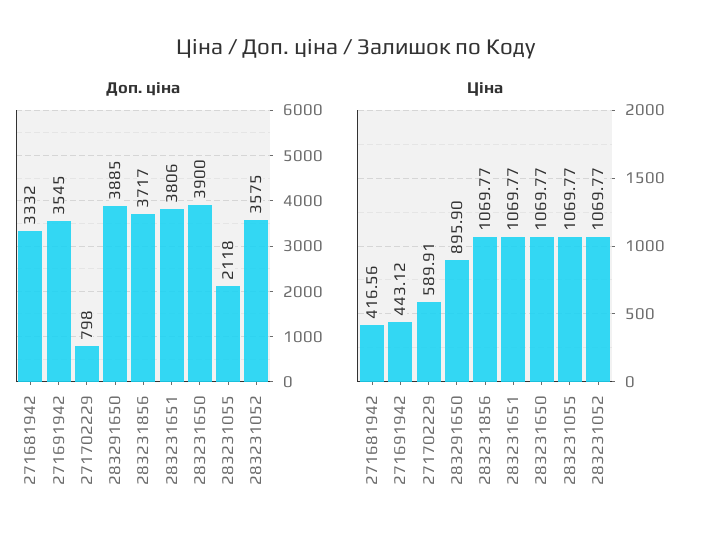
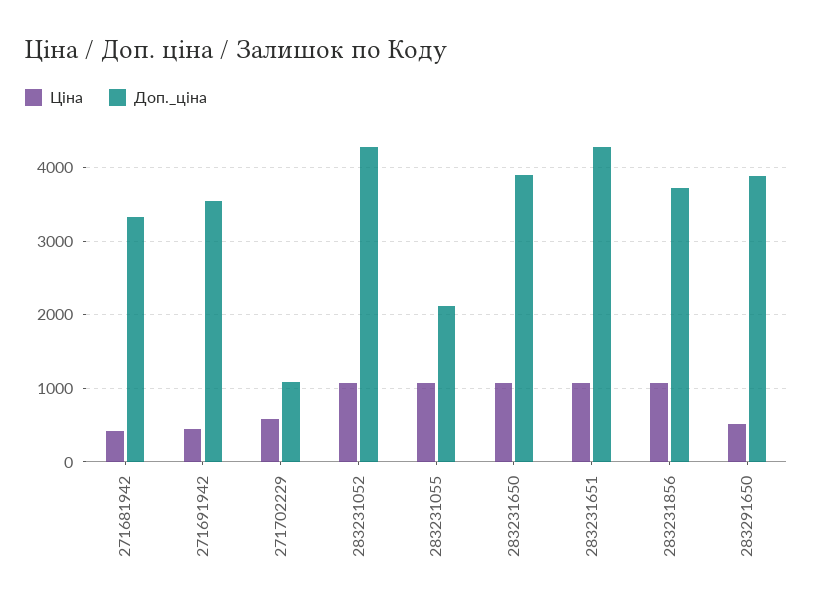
  {
    "Доп. ціна": {
      "271681942": 3332,
      "271691942": 3545,
-     "271702229": 798,
+     "271702229": 1100,
      "283291650": 3885,
      "283231856": 3717,
-     "283231651": 3806,
+     "283231651": 4300,
      "283231650": 3900,
      "283231055": 2118,
-     "283231052": 3575
+     "283231052": 4300
    },
    "Ціна": {
      "271681942": 416.56,
      "271691942": 443.12,
      "271702229": 589.91,
-     "283291650": 895.9,
+     "283291650": 500,
      "283231856": 1069.77,
      "283231651": 1069.77,
      "283231650": 1069.77,
      "283231055": 1069.77,
      "283231052": 1069.77
    }
  }

